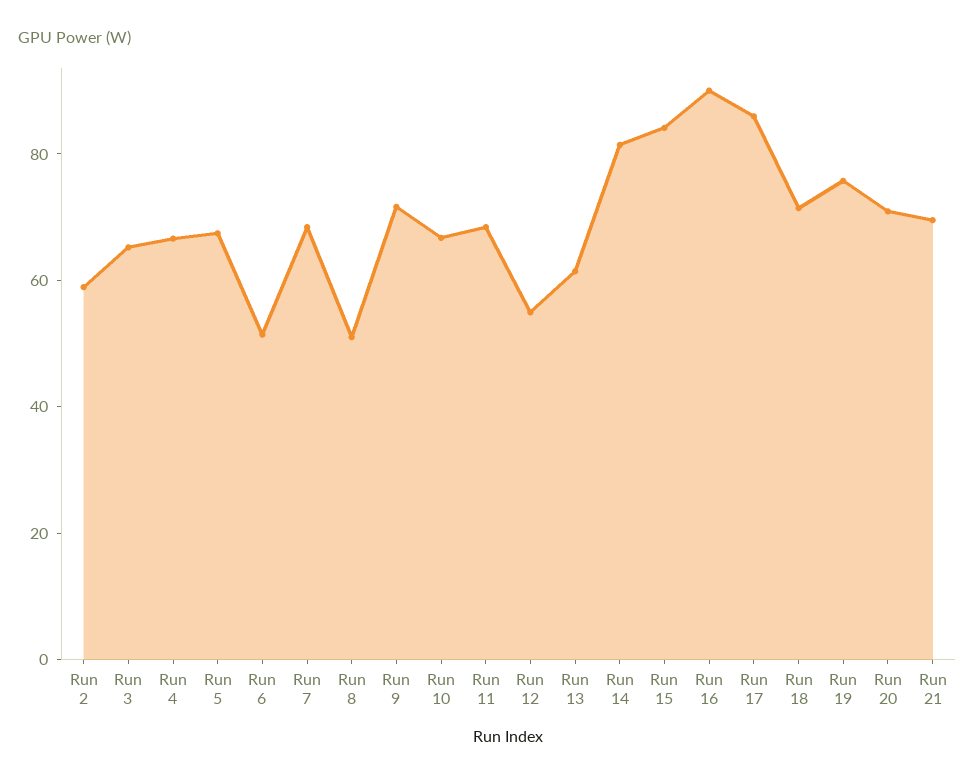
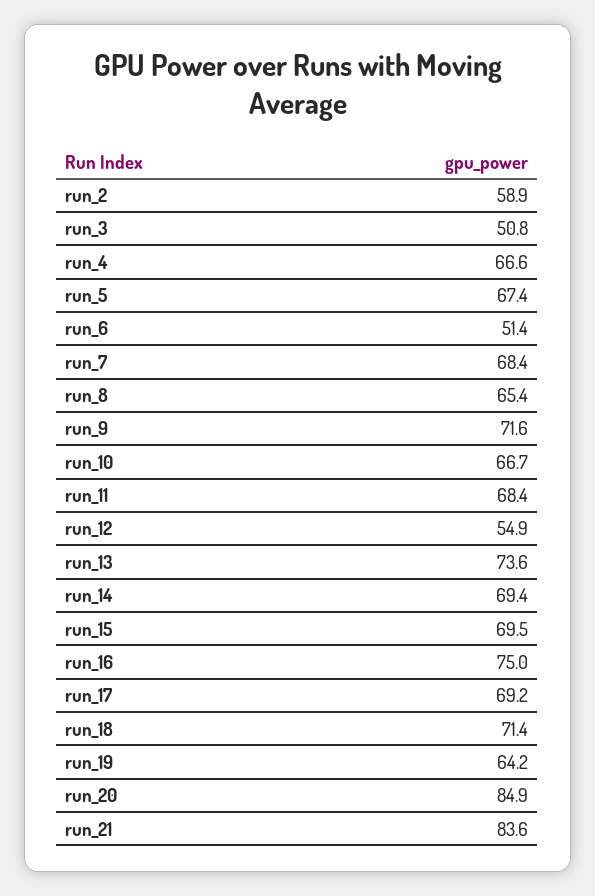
  {
    "Run 2": 58.9,
-   "Run 3": 65,
+   "Run 3": 50.8,
    "Run 4": 66.6,
    "Run 5": 67.4,
    "Run 6": 51.4,
    "Run 7": 68.4,
-   "Run 8": 50,
+   "Run 8": 65.4,
    "Run 9": 71.6,
    "Run 10": 66.7,
    "Run 11": 68.4,
    "Run 12": 54.9,
-   "Run 13": 60,
+   "Run 13": 73.6,
-   "Run 14": 80,
+   "Run 14": 69.4,
-   "Run 15": 85,
+   "Run 15": 69.5,
-   "Run 16": 90,
+   "Run 16": 75,
-   "Run 17": 85,
+   "Run 17": 69.2,
    "Run 18": 71.4,
-   "Run 19": 75,
+   "Run 19": 64.2,
-   "Run 20": 70,
+   "Run 20": 84.9,
-   "Run 21": 70
+   "Run 21": 83.6
  }

